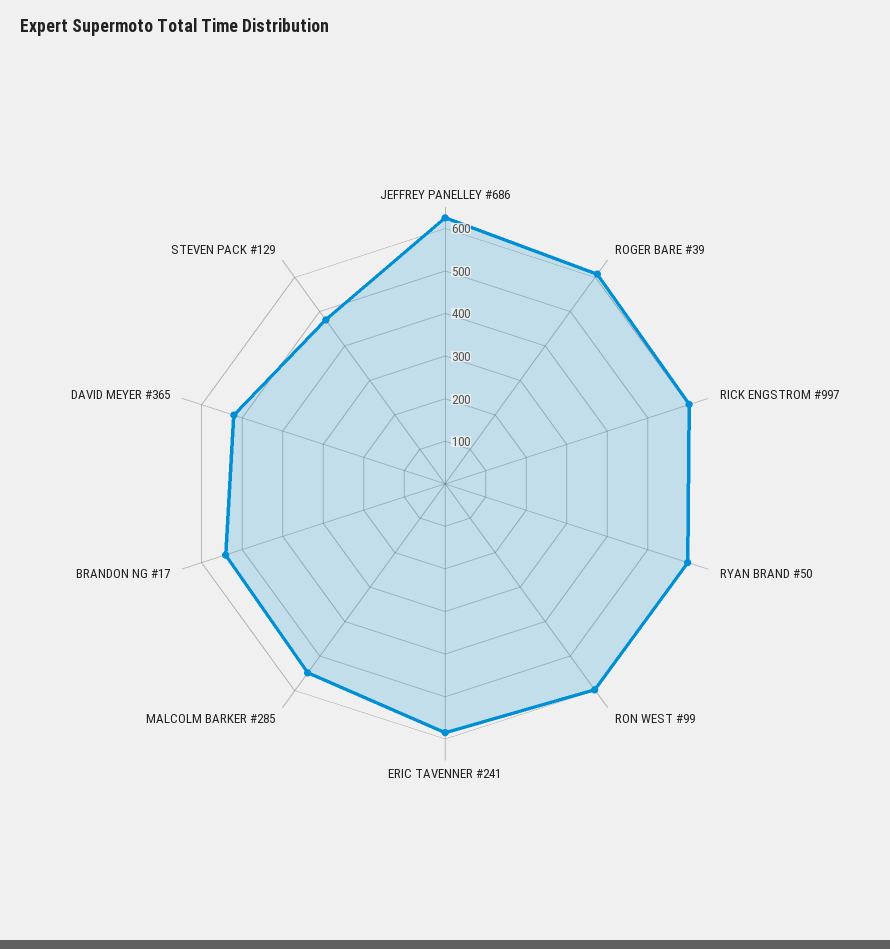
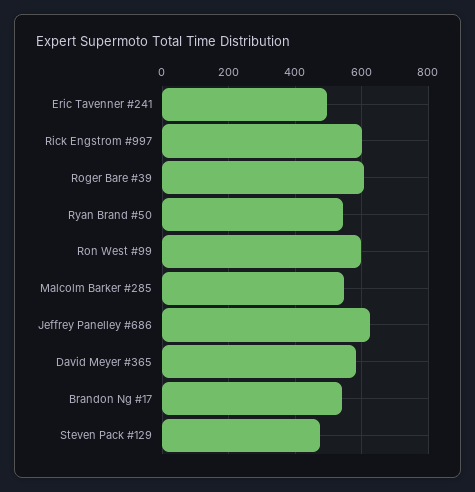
  {
    "JEFFREY PANELLEY #686": 620,
    "ROGER BARE #39": 600,
    "RICK ENGSTROM #997": 600,
-   "RYAN BRAND #50": 600,
+   "RYAN BRAND #50": 540,
    "RON WEST #99": 600,
-   "ERIC TAVENNER #241": 580,
+   "ERIC TAVENNER #241": 500,
    "MALCOLM BARKER #285": 540,
    "BRANDON NG #17": 540,
-   "DAVID MEYER #365": 520,
+   "DAVID MEYER #365": 580,
    "STEVEN PACK #129": 480
  }

